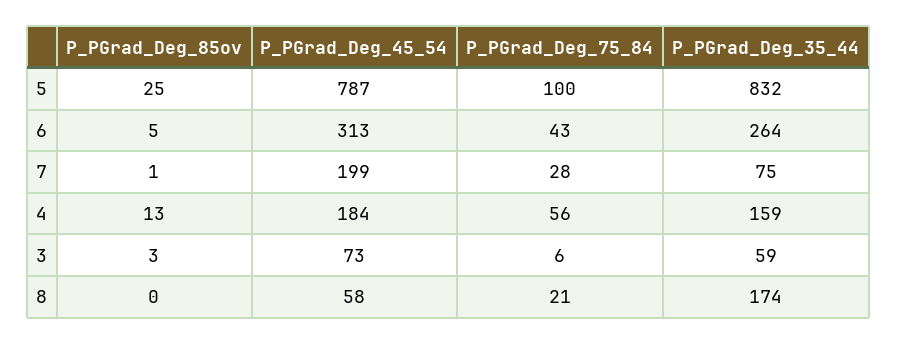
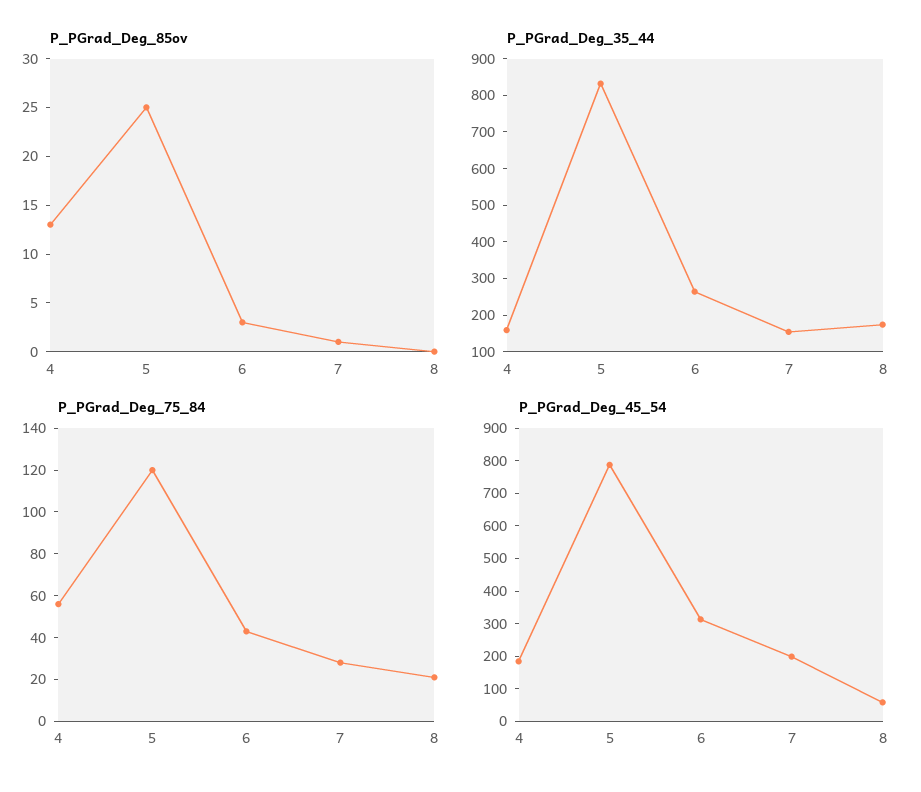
  {
    "P_PGrad_Deg_85ov": {
      "5": 25,
-     "6": 5,
+     "6": 3,
      "7": 1,
      "4": 13,
-     "3": 3,
      "8": 0
    },
    "P_PGrad_Deg_45_54": {
      "5": 787,
      "6": 313,
      "7": 199,
      "4": 184,
-     "3": 73,
      "8": 58
    },
    "P_PGrad_Deg_75_84": {
-     "5": 100,
+     "5": 120,
      "6": 43,
      "7": 28,
      "4": 56,
-     "3": 6,
      "8": 21
    },
    "P_PGrad_Deg_35_44": {
      "5": 832,
      "6": 264,
-     "7": 75,
+     "7": 150,
      "4": 159,
-     "3": 59,
      "8": 174
    }
  }

